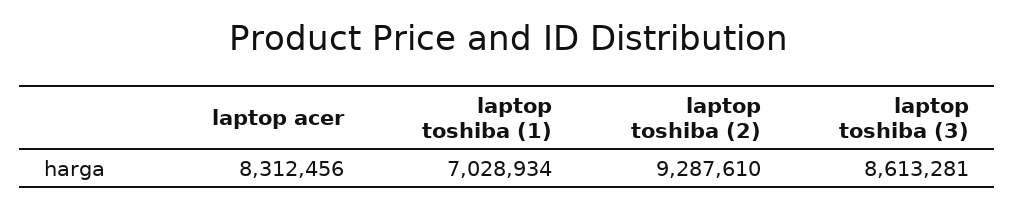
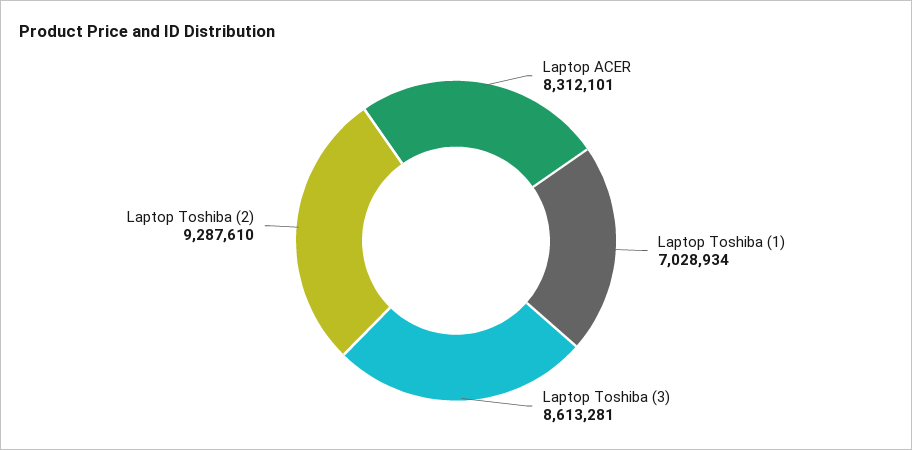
  {
-   "laptop acer": 8312456,
+   "laptop acer": 8312101,
    "laptop toshiba (1)": 7028934,
    "laptop toshiba (2)": 9287610,
    "laptop toshiba (3)": 8613281
  }

